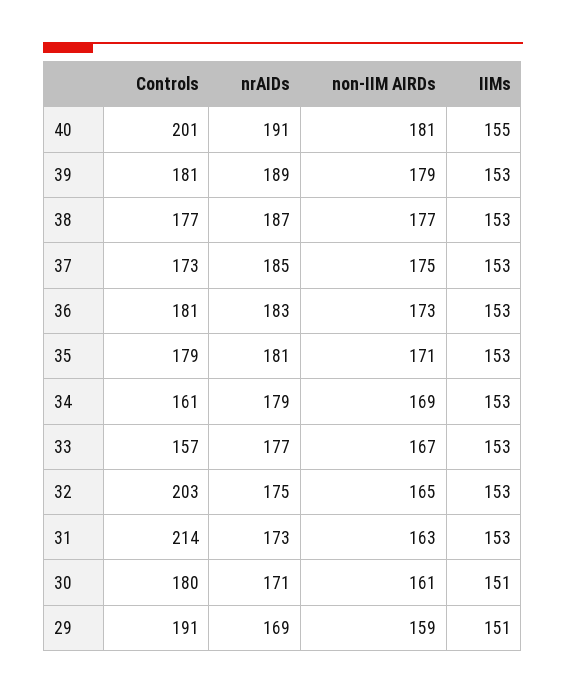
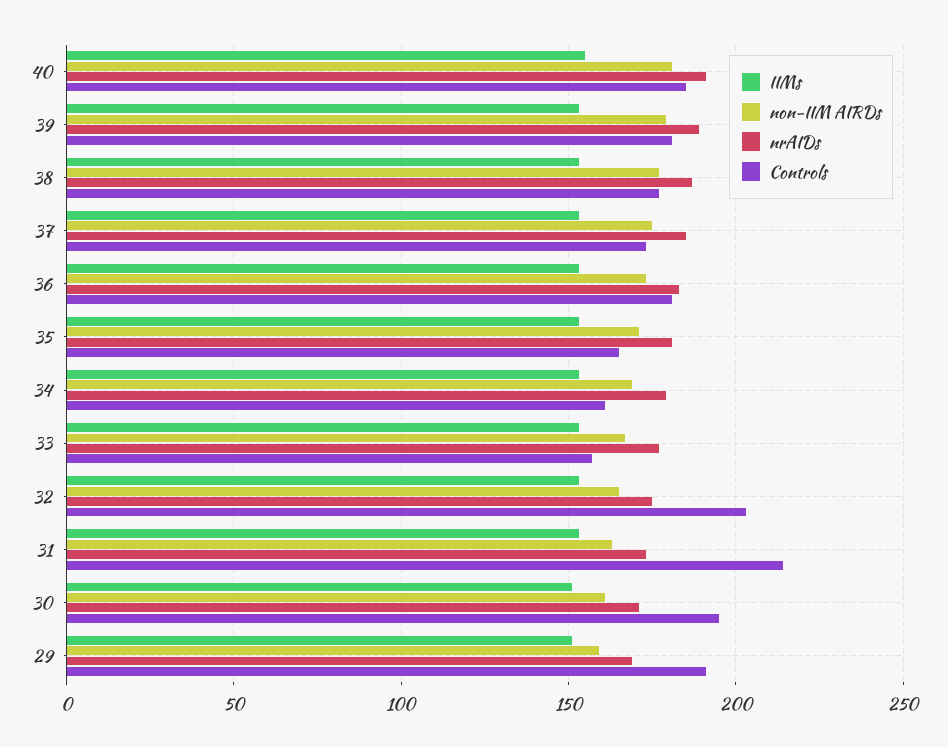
  {
    "Controls": {
-     "40": 201,
+     "40": 185,
      "39": 181,
      "38": 177,
      "37": 173,
      "36": 181,
-     "35": 179,
+     "35": 165,
      "34": 161,
      "33": 157,
      "32": 203,
      "31": 214,
-     "30": 180,
+     "30": 195,
      "29": 191
    },
    "nrAIDs": {
      "40": 191,
      "39": 189,
      "38": 187,
      "37": 185,
      "36": 183,
      "35": 181,
      "34": 179,
      "33": 177,
      "32": 175,
      "31": 173,
      "30": 171,
      "29": 169
    },
    "non-IIM AIRDs": {
      "40": 181,
      "39": 179,
      "38": 177,
      "37": 175,
      "36": 173,
      "35": 171,
      "34": 169,
      "33": 167,
      "32": 165,
      "31": 163,
      "30": 161,
      "29": 159
    },
    "IIMs": {
      "40": 155,
      "39": 153,
      "38": 153,
      "37": 153,
      "36": 153,
      "35": 153,
      "34": 153,
      "33": 153,
      "32": 153,
      "31": 153,
      "30": 151,
      "29": 151
    }
  }

